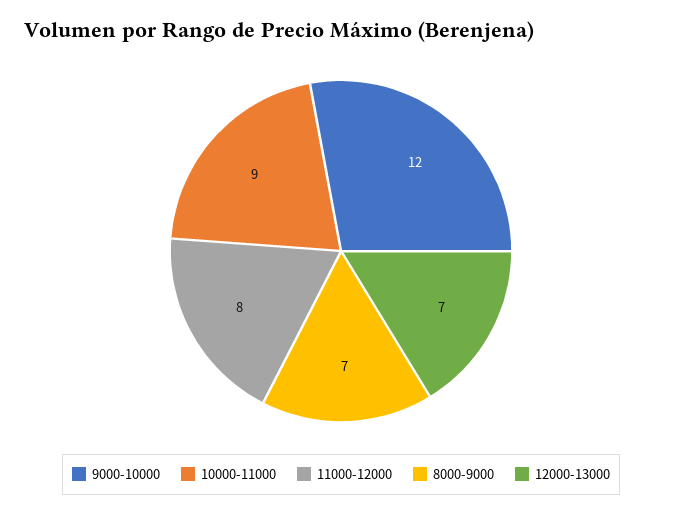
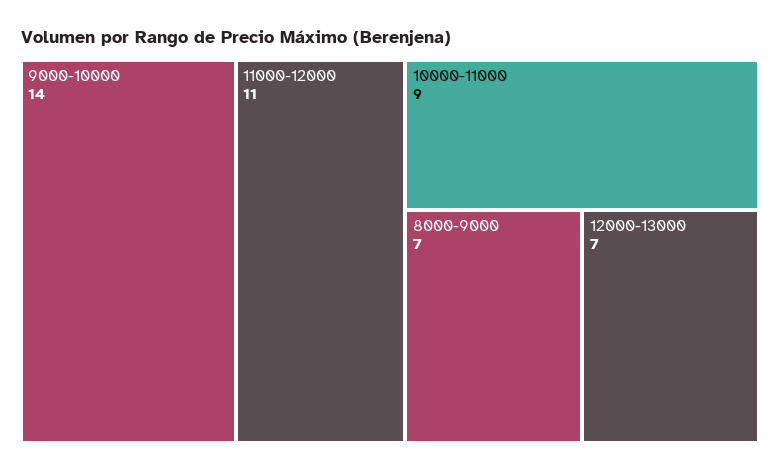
  {
-   "9000-10000": 12,
+   "9000-10000": 14,
    "10000-11000": 9,
-   "11000-12000": 8,
+   "11000-12000": 11,
    "8000-9000": 7,
    "12000-13000": 7
  }

